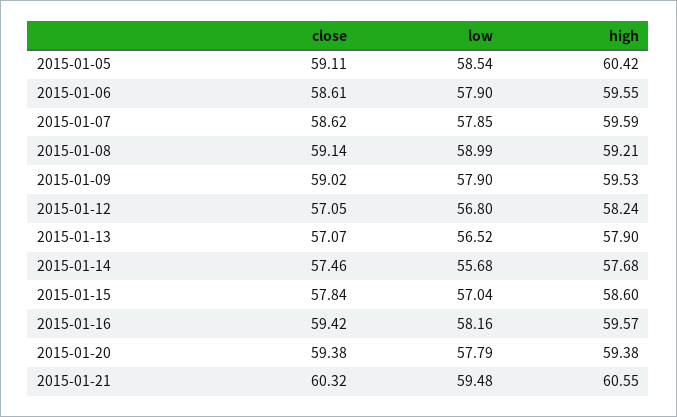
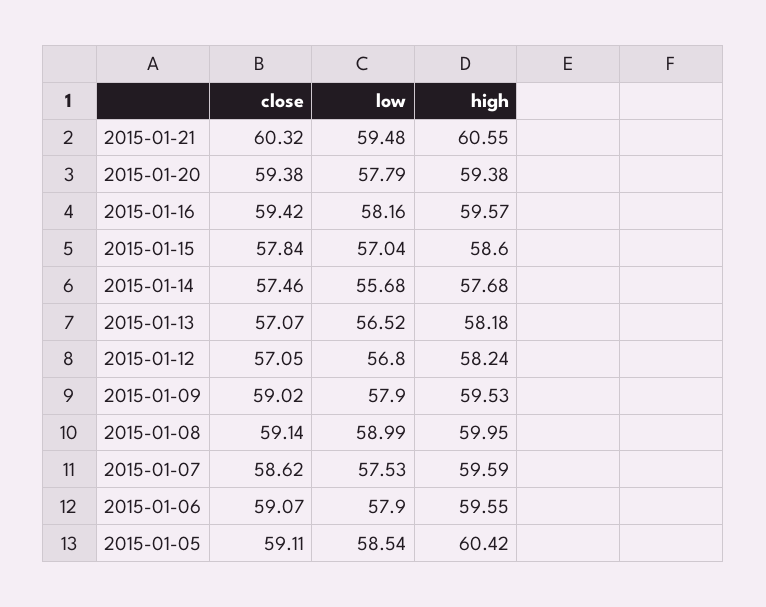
  {
    "close": {
      "2015-01-05": 59.11,
-     "2015-01-06": 58.61,
+     "2015-01-06": 59.07,
      "2015-01-07": 58.62,
      "2015-01-08": 59.14,
      "2015-01-09": 59.02,
      "2015-01-12": 57.05,
      "2015-01-13": 57.07,
      "2015-01-14": 57.46,
      "2015-01-15": 57.84,
      "2015-01-16": 59.42,
      "2015-01-20": 59.38,
      "2015-01-21": 60.32
    },
    "low": {
      "2015-01-05": 58.54,
      "2015-01-06": 57.9,
-     "2015-01-07": 57.85,
+     "2015-01-07": 57.53,
      "2015-01-08": 58.99,
      "2015-01-09": 57.9,
      "2015-01-12": 56.8,
      "2015-01-13": 56.52,
      "2015-01-14": 55.68,
      "2015-01-15": 57.04,
      "2015-01-16": 58.16,
      "2015-01-20": 57.79,
      "2015-01-21": 59.48
    },
    "high": {
      "2015-01-05": 60.42,
      "2015-01-06": 59.55,
      "2015-01-07": 59.59,
-     "2015-01-08": 59.21,
+     "2015-01-08": 59.95,
      "2015-01-09": 59.53,
      "2015-01-12": 58.24,
-     "2015-01-13": 57.9,
+     "2015-01-13": 58.18,
      "2015-01-14": 57.68,
      "2015-01-15": 58.6,
      "2015-01-16": 59.57,
      "2015-01-20": 59.38,
      "2015-01-21": 60.55
    }
  }

